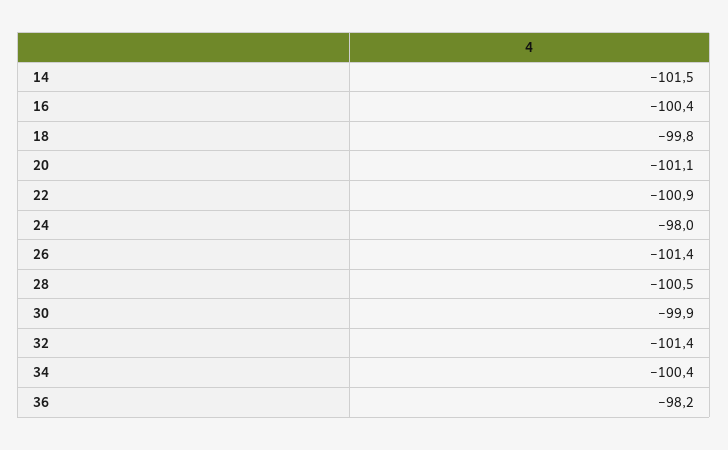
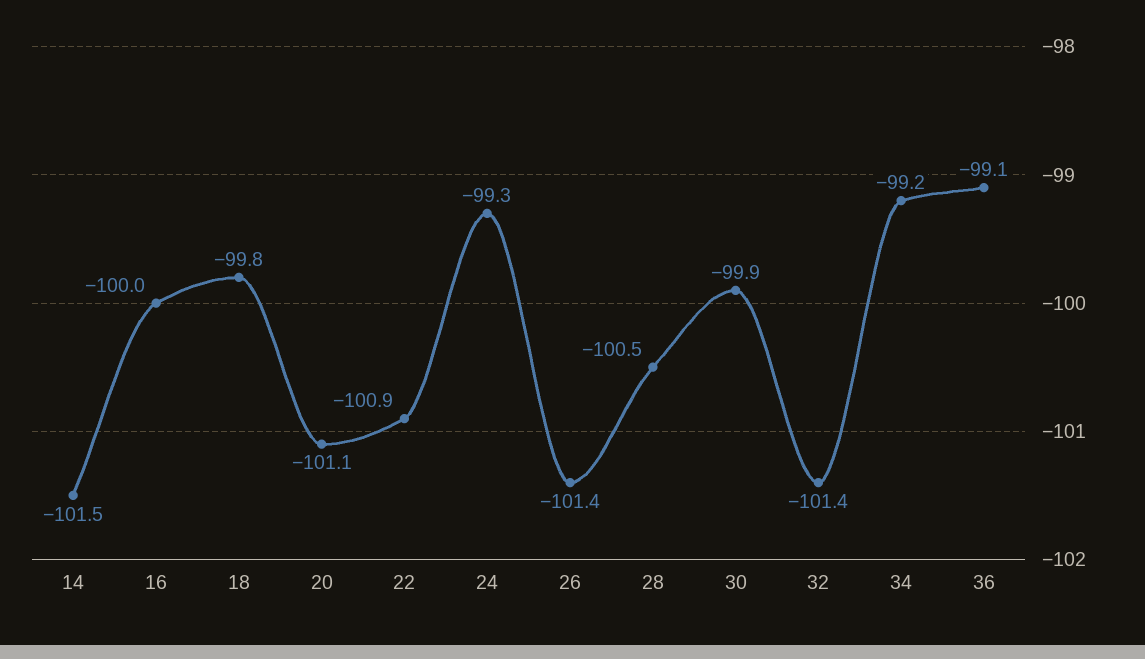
  {
    "14": -101.5,
-   "16": -100.4,
+   "16": -100,
    "18": -99.8,
    "20": -101.1,
    "22": -100.9,
-   "24": -98,
+   "24": -99.3,
    "26": -101.4,
    "28": -100.5,
    "30": -99.9,
    "32": -101.4,
-   "34": -100.4,
+   "34": -99.2,
-   "36": -98.2
+   "36": -99.1
  }

